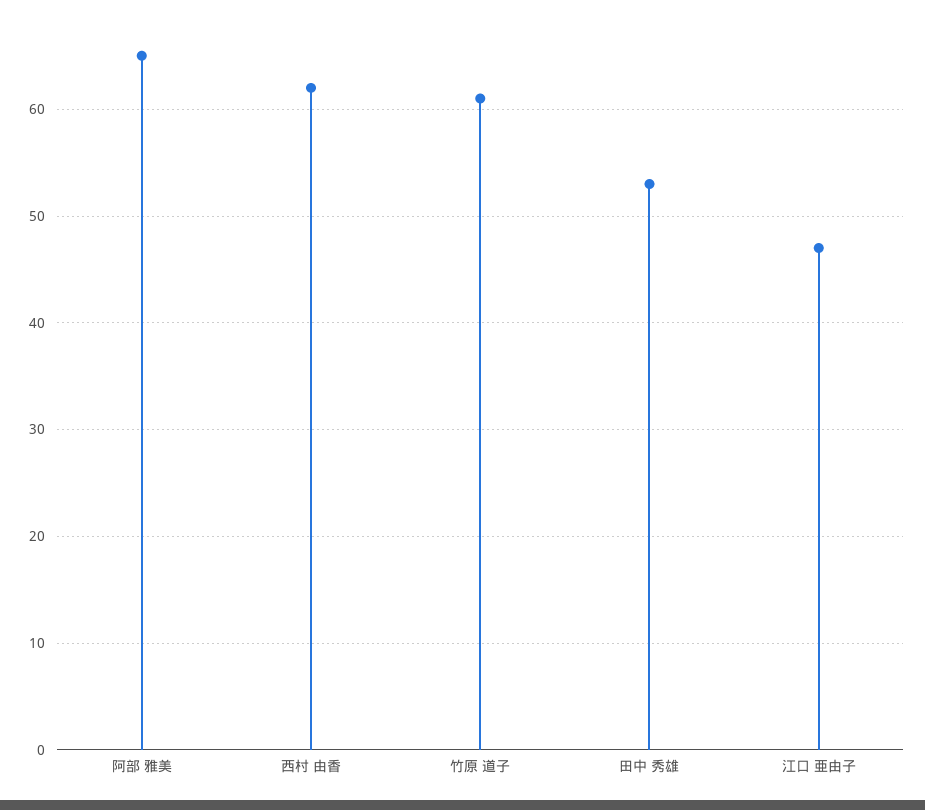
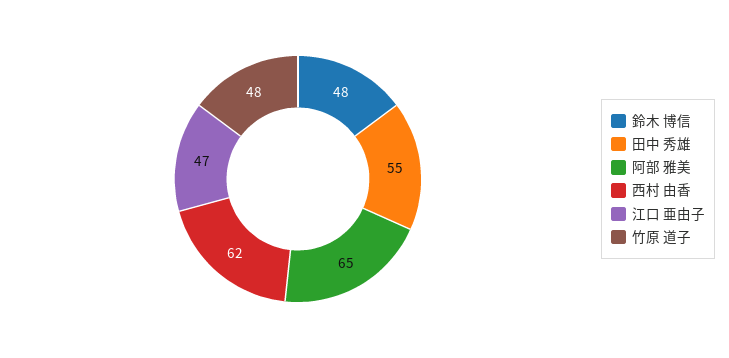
  {
    "阿部 雅美": 65,
    "西村 由香": 62,
-   "竹原 道子": 61,
+   "竹原 道子": 48,
-   "田中 秀雄": 53,
+   "田中 秀雄": 55,
-   "江口 亜由子": 47
+   "江口 亜由子": 47,
+   "鈴木 博信": 48
  }

